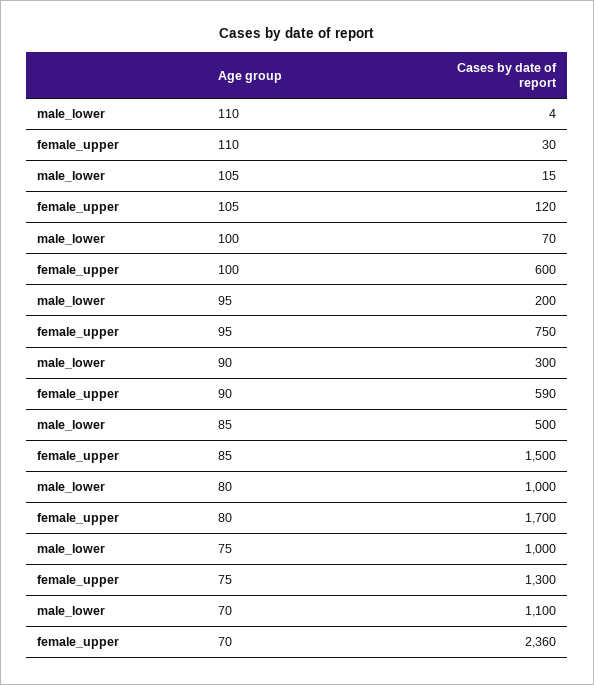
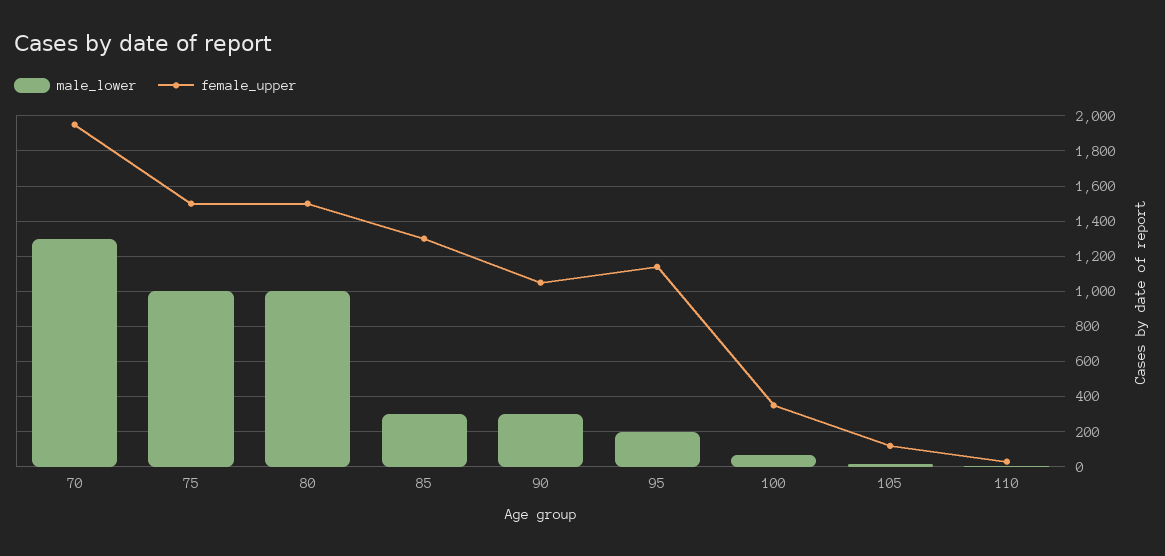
  {
    "male_lower": {
      "110": 4,
      "105": 15,
      "100": 70,
      "95": 200,
      "90": 300,
-     "85": 500,
+     "85": 300,
      "80": 1000,
      "75": 1000,
-     "70": 1100
+     "70": 1300
    },
    "female_upper": {
      "110": 30,
      "105": 120,
-     "100": 600,
+     "100": 350,
-     "95": 750,
+     "95": 1150,
-     "90": 590,
+     "90": 1050,
-     "85": 1500,
+     "85": 1300,
-     "80": 1700,
+     "80": 1500,
-     "75": 1300,
+     "75": 1500,
-     "70": 2360
+     "70": 1950
    }
  }

